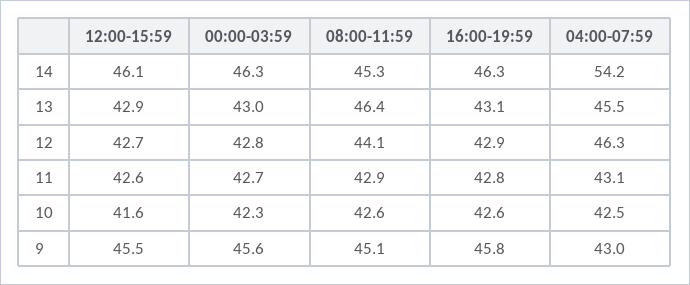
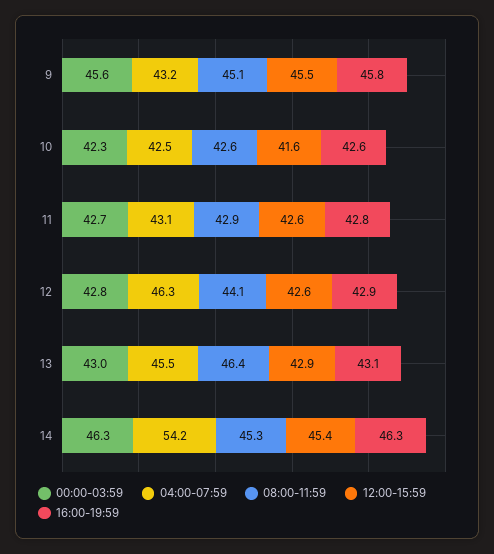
  {
    "12:00-15:59": {
-     "14": 46.1,
+     "14": 45.4,
      "13": 42.9,
-     "12": 42.7,
+     "12": 42.6,
      "11": 42.6,
      "10": 41.6,
      "9": 45.5
    },
    "00:00-03:59": {
      "14": 46.3,
      "13": 43,
      "12": 42.8,
      "11": 42.7,
      "10": 42.3,
      "9": 45.6
    },
    "08:00-11:59": {
      "14": 45.3,
      "13": 46.4,
      "12": 44.1,
      "11": 42.9,
      "10": 42.6,
      "9": 45.1
    },
    "16:00-19:59": {
      "14": 46.3,
      "13": 43.1,
      "12": 42.9,
      "11": 42.8,
      "10": 42.6,
      "9": 45.8
    },
    "04:00-07:59": {
      "14": 54.2,
      "13": 45.5,
      "12": 46.3,
      "11": 43.1,
      "10": 42.5,
-     "9": 43
+     "9": 43.2
    }
  }

